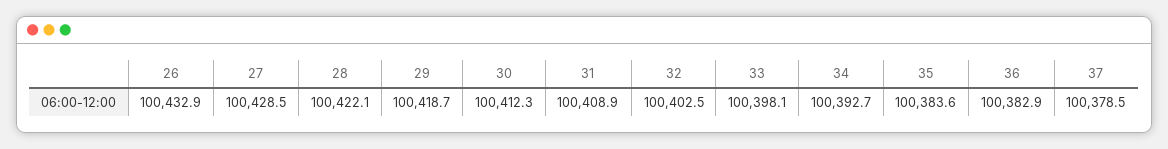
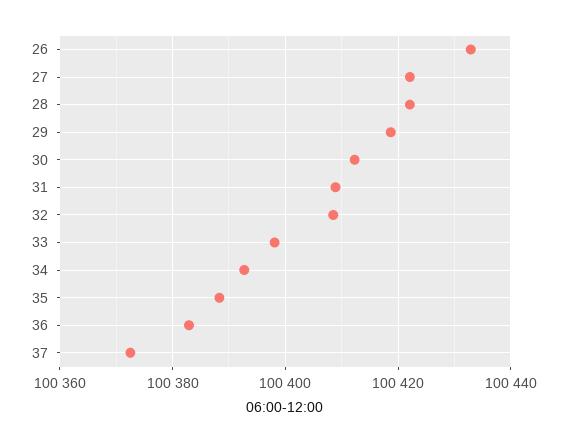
  {
    "26": 100432.9,
-   "27": 100428.5,
+   "27": 100422,
    "28": 100422.1,
    "29": 100418.7,
    "30": 100412.3,
    "31": 100408.9,
-   "32": 100402.5,
+   "32": 100408,
    "33": 100398.1,
    "34": 100392.7,
-   "35": 100383.6,
+   "35": 100388,
    "36": 100382.9,
-   "37": 100378.5
+   "37": 100372
  }

